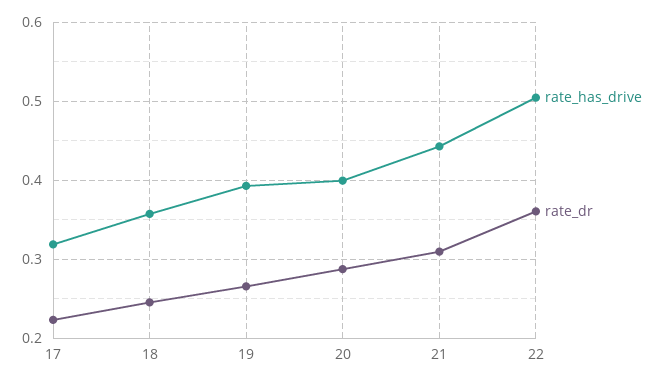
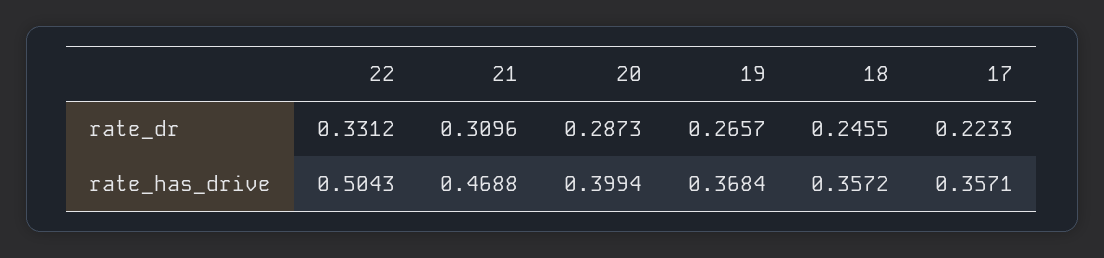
  {
    "rate_has_drive": {
-     "17": 0.32,
+     "17": 0.3571,
      "18": 0.3572,
-     "19": 0.39,
+     "19": 0.3684,
      "20": 0.3994,
-     "21": 0.44,
+     "21": 0.4688,
      "22": 0.5043
    },
    "rate_dr": {
      "17": 0.2233,
      "18": 0.2455,
      "19": 0.2657,
      "20": 0.2873,
      "21": 0.3096,
-     "22": 0.36
+     "22": 0.3312
    }
  }

